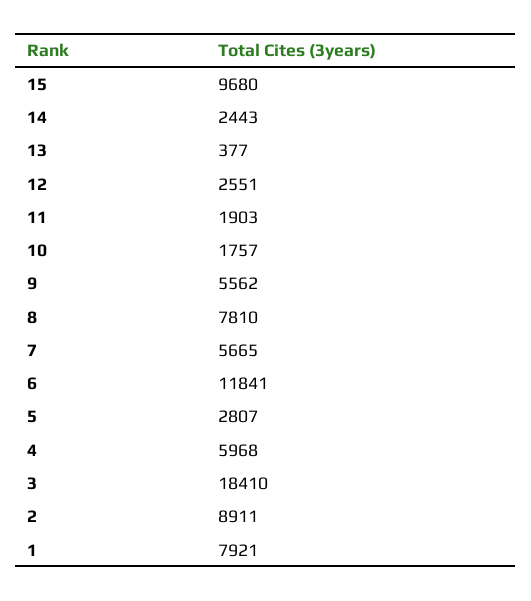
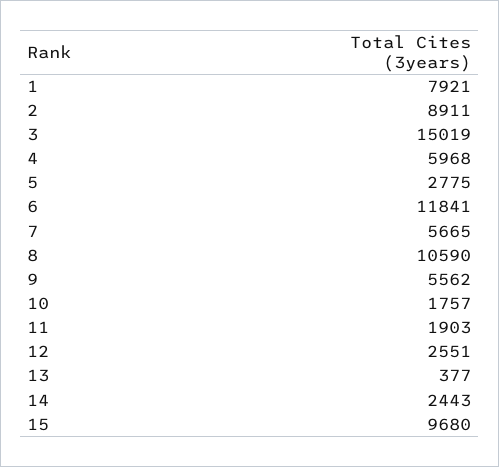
  {
    "15": 9680,
    "14": 2443,
    "13": 377,
    "12": 2551,
    "11": 1903,
    "10": 1757,
    "9": 5562,
-   "8": 7810,
+   "8": 10590,
    "7": 5665,
    "6": 11841,
-   "5": 2807,
+   "5": 2775,
    "4": 5968,
-   "3": 18410,
+   "3": 15019,
    "2": 8911,
    "1": 7921
  }

